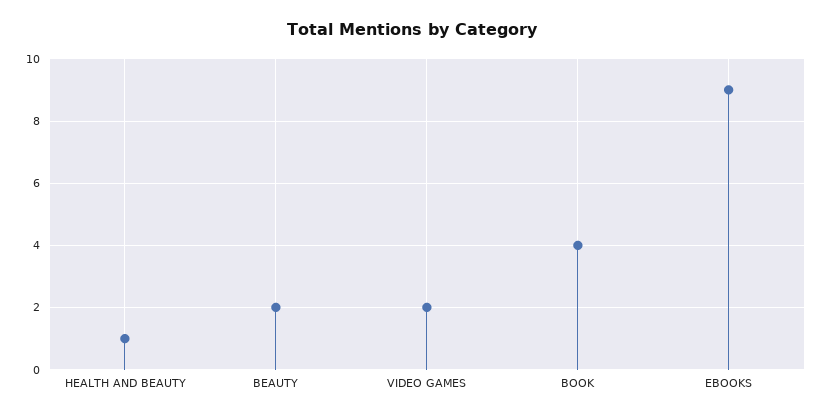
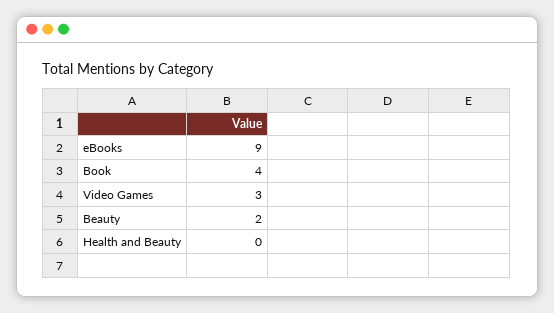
  {
-   "HEALTH AND BEAUTY": 1,
+   "HEALTH AND BEAUTY": 0,
    "BEAUTY": 2,
-   "VIDEO GAMES": 2,
+   "VIDEO GAMES": 3,
    "BOOK": 4,
    "EBOOKS": 9
  }

